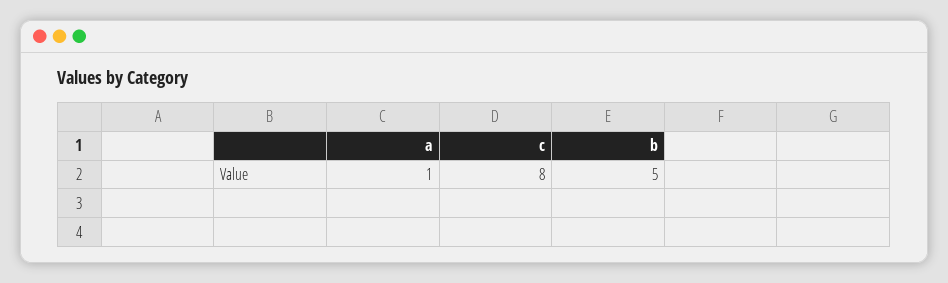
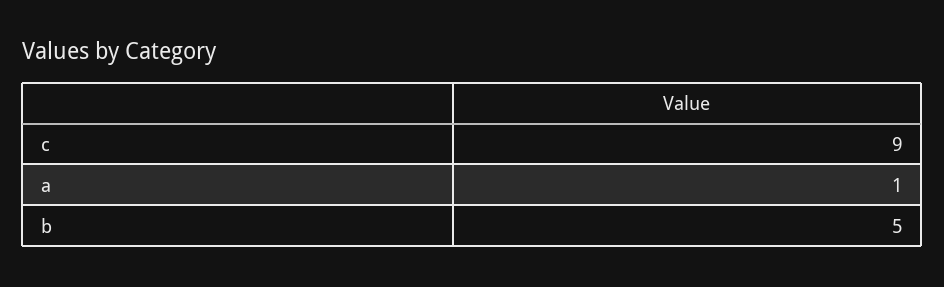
  {
    "a": 1,
-   "c": 8,
+   "c": 9,
    "b": 5
  }

